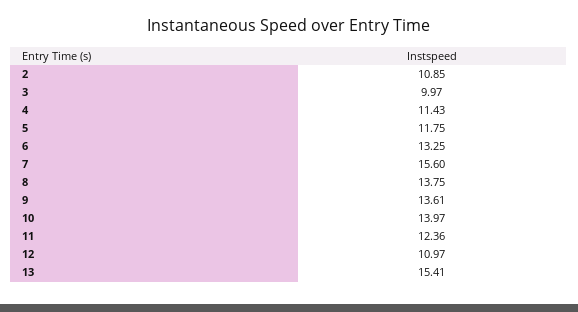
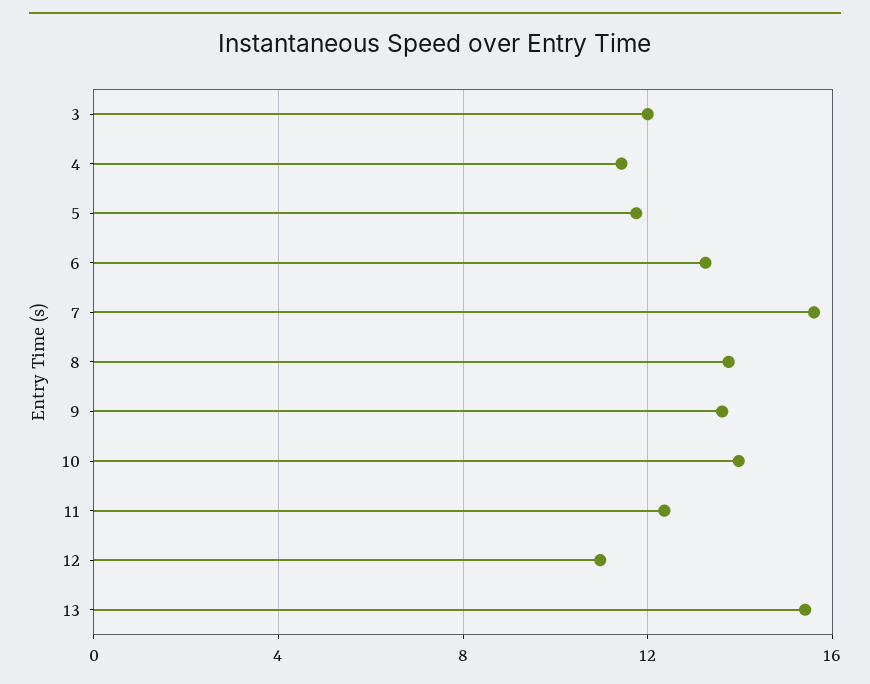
  {
-   "2": 10.85,
-   "3": 9.97,
+   "3": 12,
    "4": 11.43,
    "5": 11.75,
    "6": 13.25,
    "7": 15.6,
    "8": 13.75,
    "9": 13.61,
    "10": 13.97,
    "11": 12.36,
    "12": 10.97,
    "13": 15.41
  }

